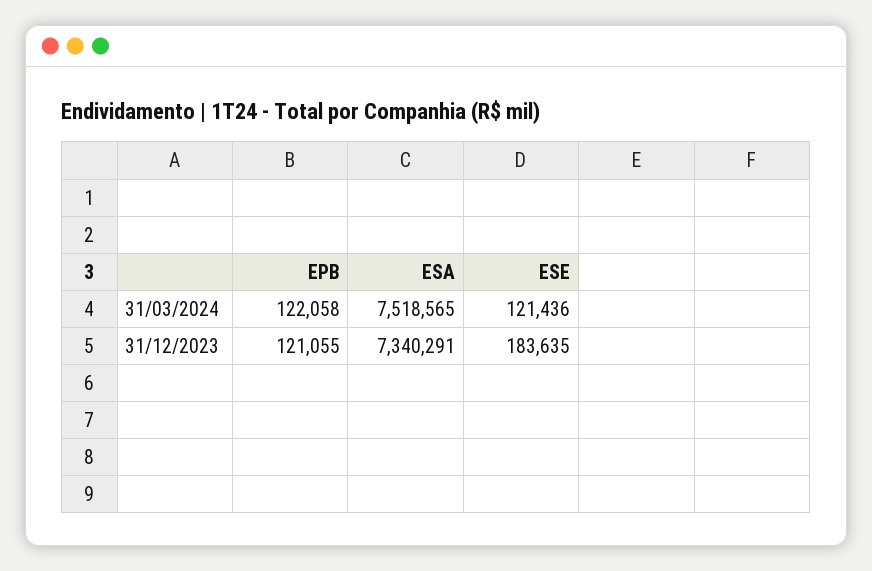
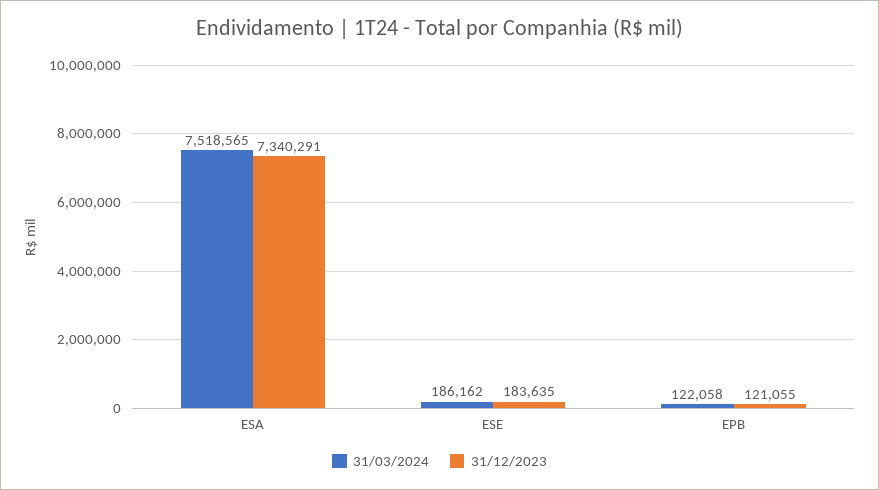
  {
    "31/03/2024": {
      "EPB": 122058,
      "ESA": 7518565,
-     "ESE": 121436
+     "ESE": 186162
    },
    "31/12/2023": {
      "EPB": 121055,
      "ESA": 7340291,
      "ESE": 183635
    }
  }

